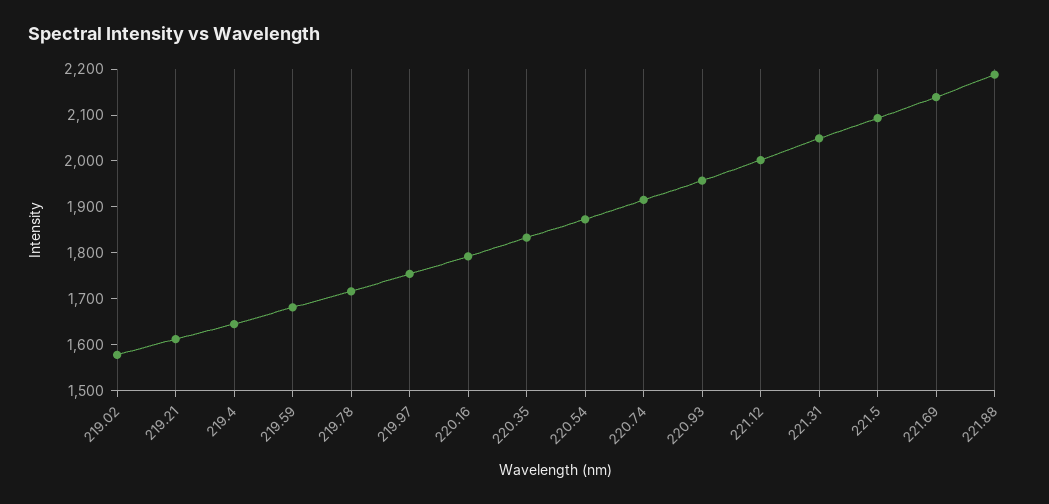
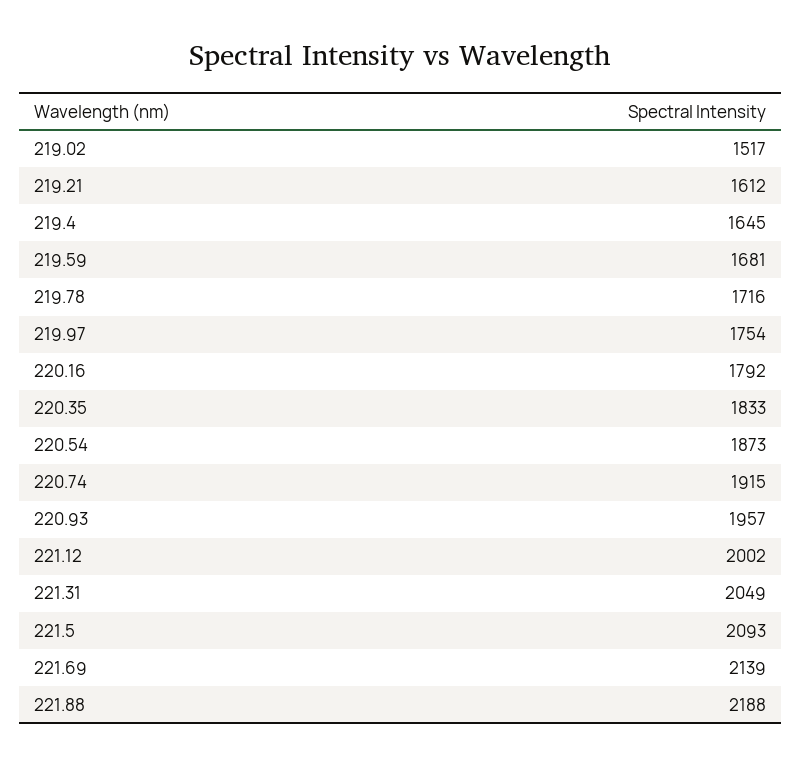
  {
-   "219.02": 1580,
+   "219.02": 1517,
    "219.21": 1612,
    "219.4": 1645,
    "219.59": 1681,
    "219.78": 1716,
    "219.97": 1754,
    "220.16": 1792,
    "220.35": 1833,
    "220.54": 1873,
    "220.74": 1915,
    "220.93": 1957,
    "221.12": 2002,
    "221.31": 2049,
    "221.5": 2093,
    "221.69": 2139,
    "221.88": 2188
  }

